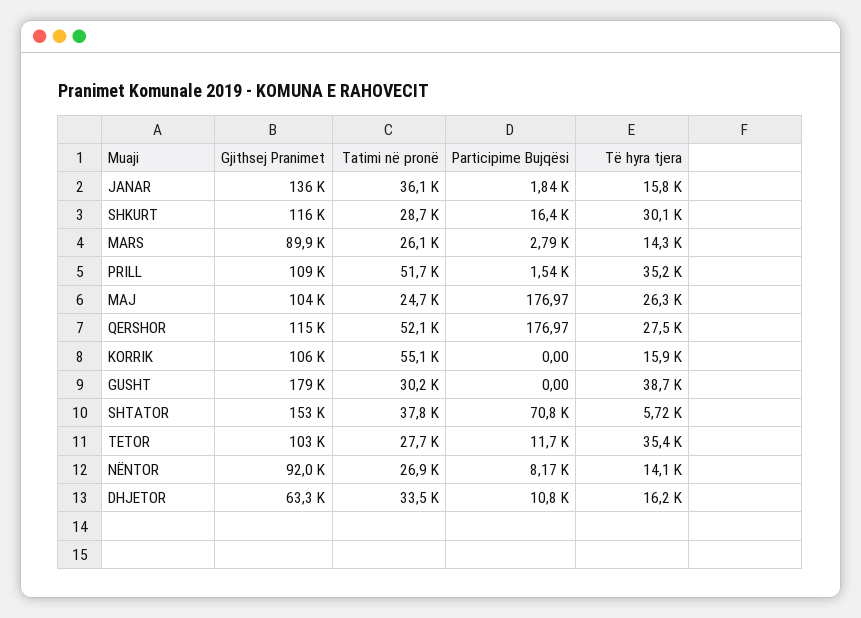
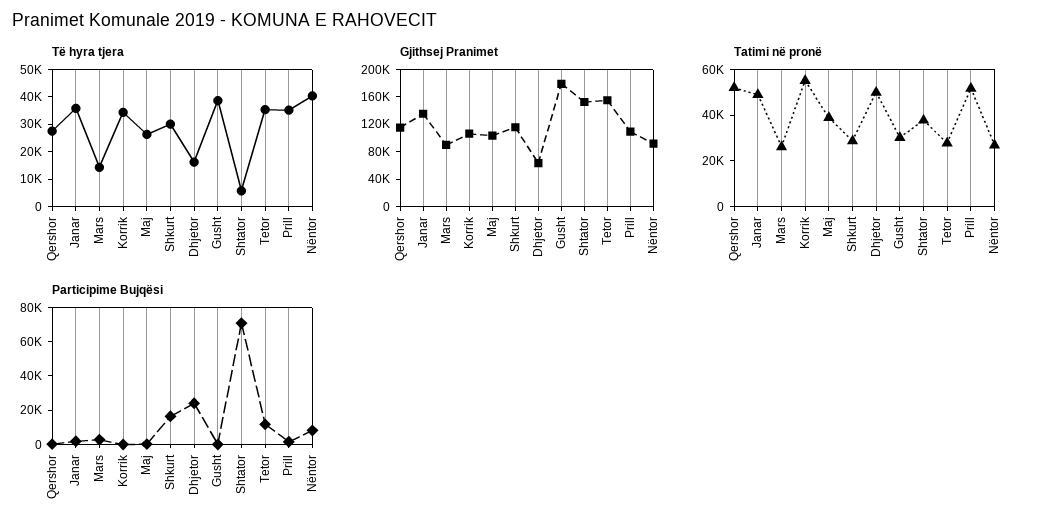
  {
    "Gjithsej Pranimet": {
      "JANAR": 136000,
      "SHKURT": 116000,
      "MARS": 89900,
      "PRILL": 109000,
      "MAJ": 104000,
      "QERSHOR": 115000,
      "KORRIK": 106000,
      "GUSHT": 179000,
      "SHTATOR": 153000,
-     "TETOR": 103000,
+     "TETOR": 160000,
      "NËNTOR": 92000,
      "DHJETOR": 63300
    },
    "Tatimi në pronë": {
-     "JANAR": 36100,
+     "JANAR": 50000,
      "SHKURT": 28700,
      "MARS": 26100,
      "PRILL": 51700,
-     "MAJ": 24700,
+     "MAJ": 40000,
      "QERSHOR": 52100,
      "KORRIK": 55100,
      "GUSHT": 30200,
      "SHTATOR": 37800,
      "TETOR": 27700,
      "NËNTOR": 26900,
-     "DHJETOR": 33500
+     "DHJETOR": 50000
    },
    "Participime Bujqësi": {
      "JANAR": 1840,
      "SHKURT": 16400,
      "MARS": 2790,
      "PRILL": 1540,
      "MAJ": 176.97,
      "QERSHOR": 176.97,
      "KORRIK": 0,
      "GUSHT": 0,
      "SHTATOR": 70800,
      "TETOR": 11700,
      "NËNTOR": 8170,
-     "DHJETOR": 10800
+     "DHJETOR": 25000
    },
    "Të hyra tjera": {
-     "JANAR": 15800,
+     "JANAR": 35000,
      "SHKURT": 30100,
      "MARS": 14300,
      "PRILL": 35200,
      "MAJ": 26300,
      "QERSHOR": 27500,
-     "KORRIK": 15900,
+     "KORRIK": 35000,
      "GUSHT": 38700,
      "SHTATOR": 5720,
      "TETOR": 35400,
-     "NËNTOR": 14100,
+     "NËNTOR": 40000,
      "DHJETOR": 16200
    }
  }

